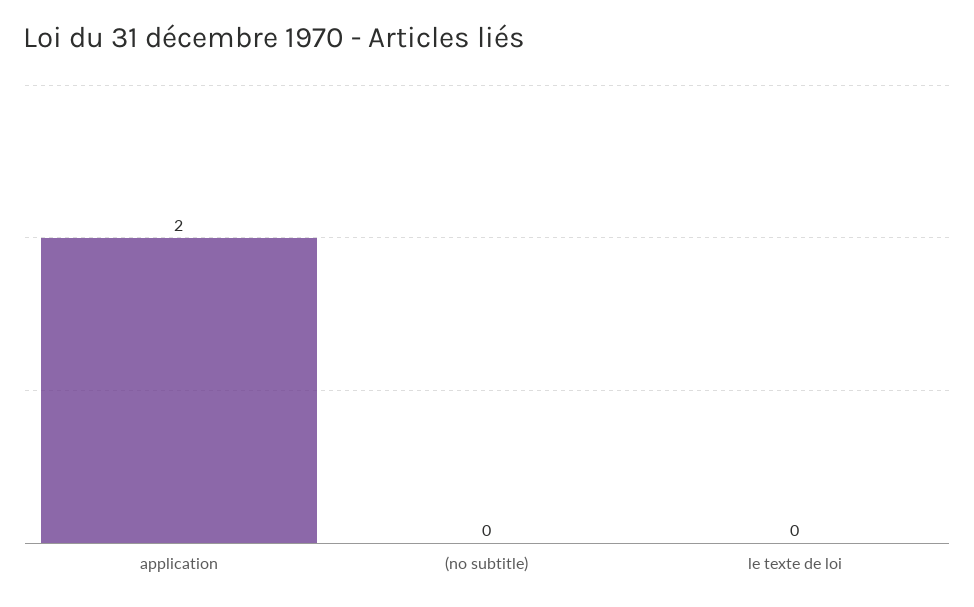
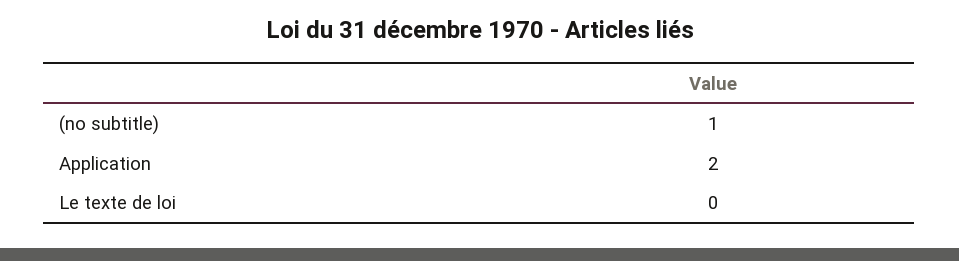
  {
    "application": 2,
-   "(no subtitle)": 0,
+   "(no subtitle)": 1,
    "le texte de loi": 0
  }

